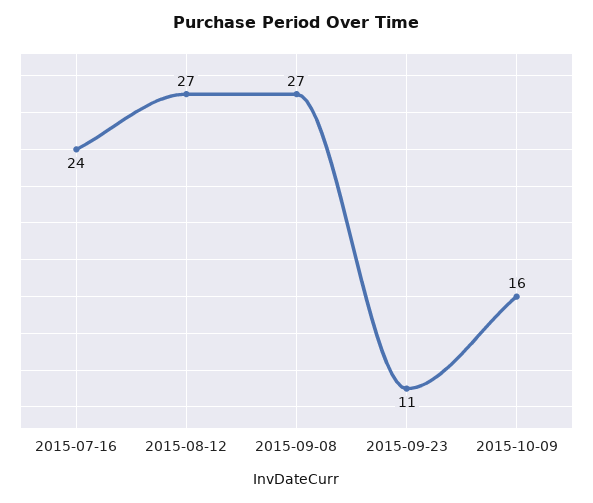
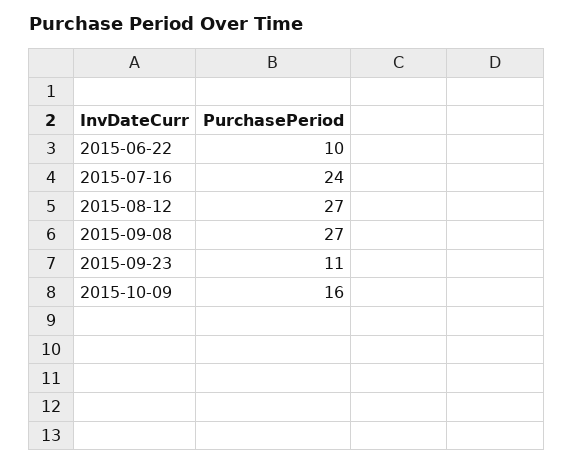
  {
    "2015-07-16": 24,
    "2015-08-12": 27,
    "2015-09-08": 27,
    "2015-09-23": 11,
-   "2015-10-09": 16
+   "2015-10-09": 16,
+   "2015-06-22": 10
  }

